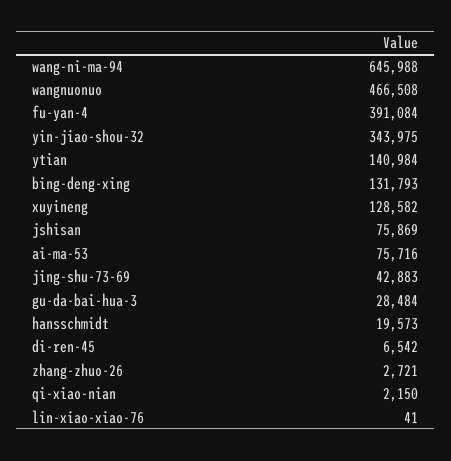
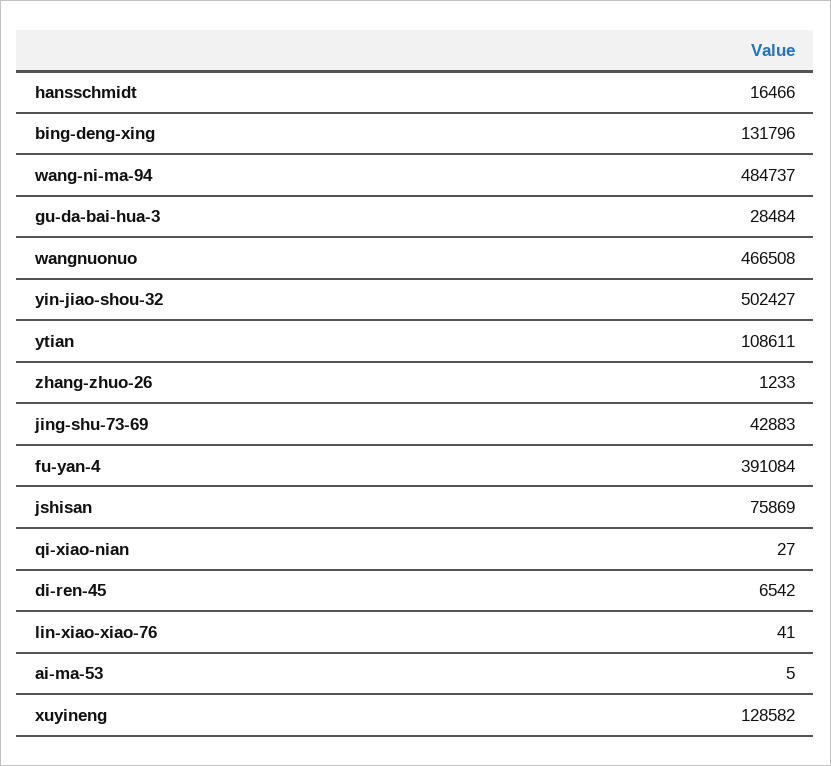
  {
-   "wang-ni-ma-94": 645988,
+   "wang-ni-ma-94": 484737,
    "wangnuonuo": 466508,
    "fu-yan-4": 391084,
-   "yin-jiao-shou-32": 343975,
+   "yin-jiao-shou-32": 502427,
-   "ytian": 140984,
+   "ytian": 108611,
-   "bing-deng-xing": 131793,
+   "bing-deng-xing": 131796,
    "xuyineng": 128582,
    "jshisan": 75869,
-   "ai-ma-53": 75716,
+   "ai-ma-53": 5,
    "jing-shu-73-69": 42883,
    "gu-da-bai-hua-3": 28484,
-   "hansschmidt": 19573,
+   "hansschmidt": 16466,
    "di-ren-45": 6542,
-   "zhang-zhuo-26": 2721,
+   "zhang-zhuo-26": 1233,
-   "qi-xiao-nian": 2150,
+   "qi-xiao-nian": 27,
    "lin-xiao-xiao-76": 41
  }

